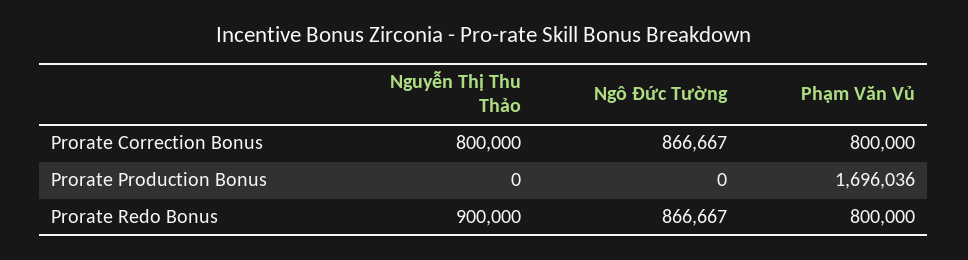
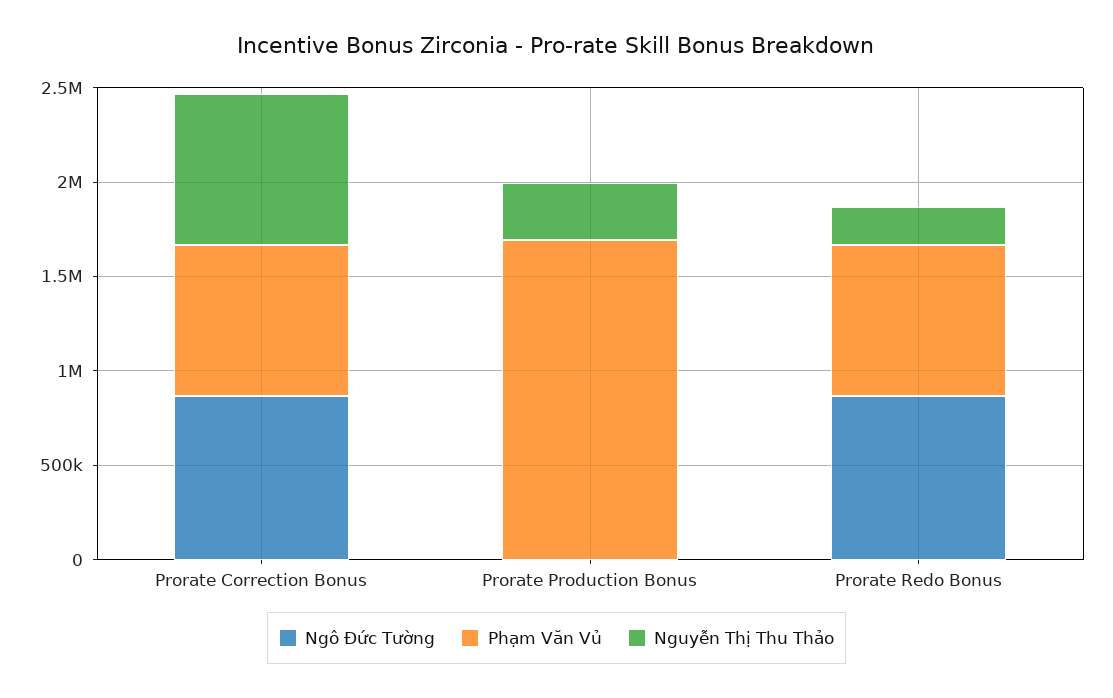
  {
    "Nguyễn Thị Thu Thảo": {
      "Prorate Correction Bonus": 800000,
-     "Prorate Production Bonus": 0,
+     "Prorate Production Bonus": 300000,
-     "Prorate Redo Bonus": 900000
+     "Prorate Redo Bonus": 200000
    },
    "Ngô Đức Tường": {
      "Prorate Correction Bonus": 866667,
      "Prorate Production Bonus": 0,
      "Prorate Redo Bonus": 866667
    },
    "Phạm Văn Vủ": {
      "Prorate Correction Bonus": 800000,
      "Prorate Production Bonus": 1696036,
      "Prorate Redo Bonus": 800000
    }
  }

